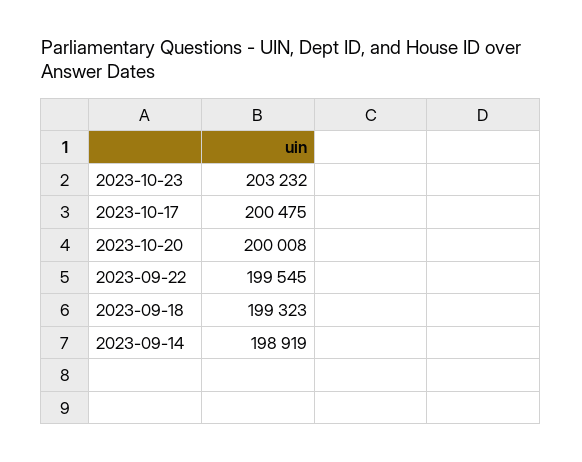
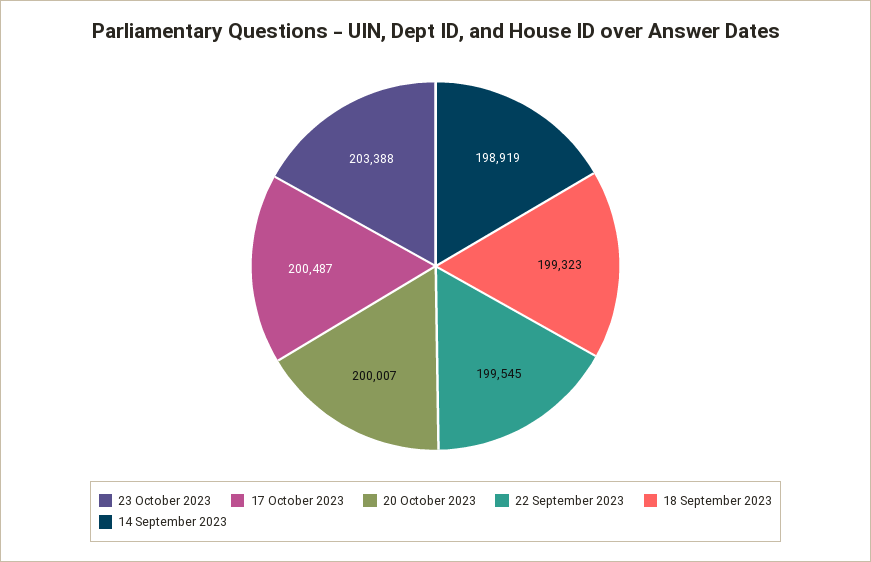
  {
-   "2023-10-23": 203232,
+   "2023-10-23": 203388,
-   "2023-10-17": 200475,
+   "2023-10-17": 200487,
-   "2023-10-20": 200008,
+   "2023-10-20": 200007,
    "2023-09-22": 199545,
    "2023-09-18": 199323,
    "2023-09-14": 198919
  }

